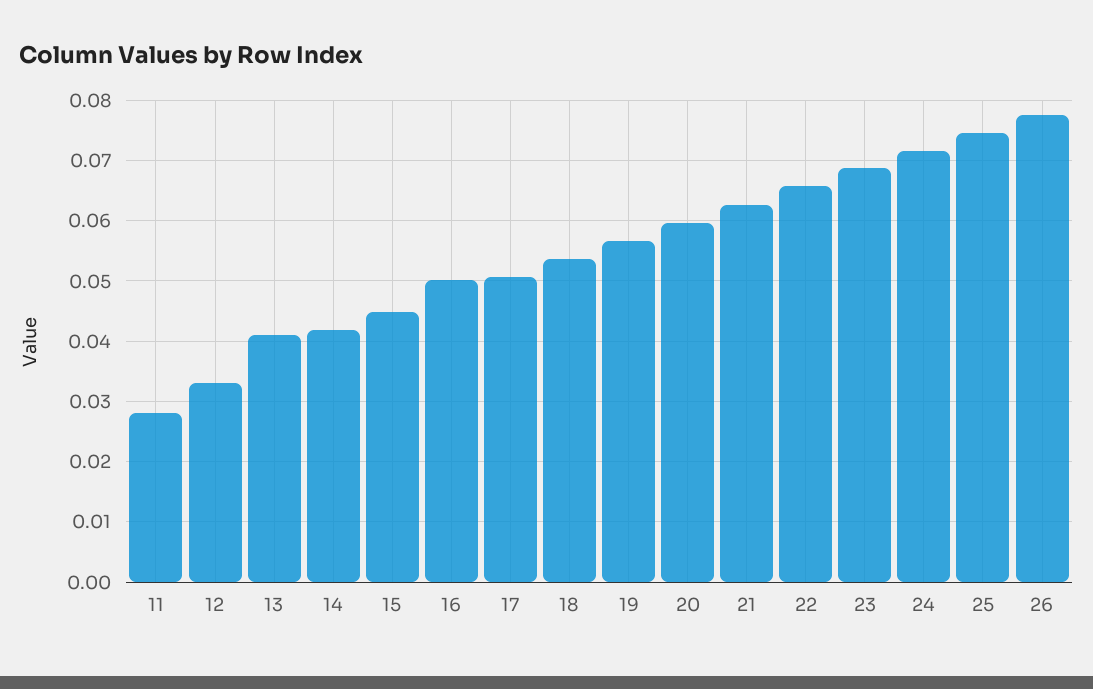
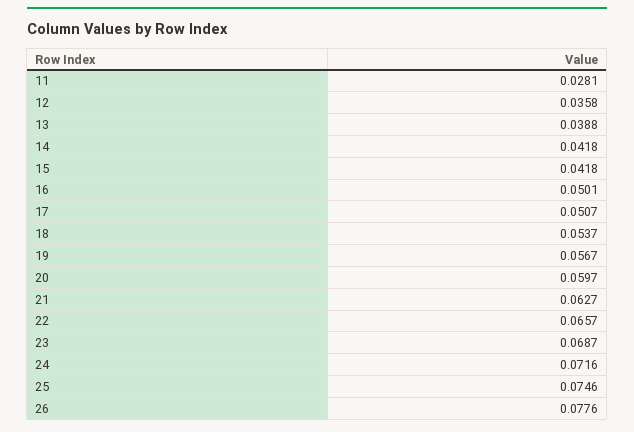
  {
    "11": 0.0281,
-   "12": 0.033,
+   "12": 0.0358,
-   "13": 0.041,
+   "13": 0.0388,
    "14": 0.0418,
-   "15": 0.045,
+   "15": 0.0418,
    "16": 0.0501,
    "17": 0.0507,
    "18": 0.0537,
    "19": 0.0567,
    "20": 0.0597,
    "21": 0.0627,
    "22": 0.0657,
    "23": 0.0687,
    "24": 0.0716,
    "25": 0.0746,
    "26": 0.0776
  }

